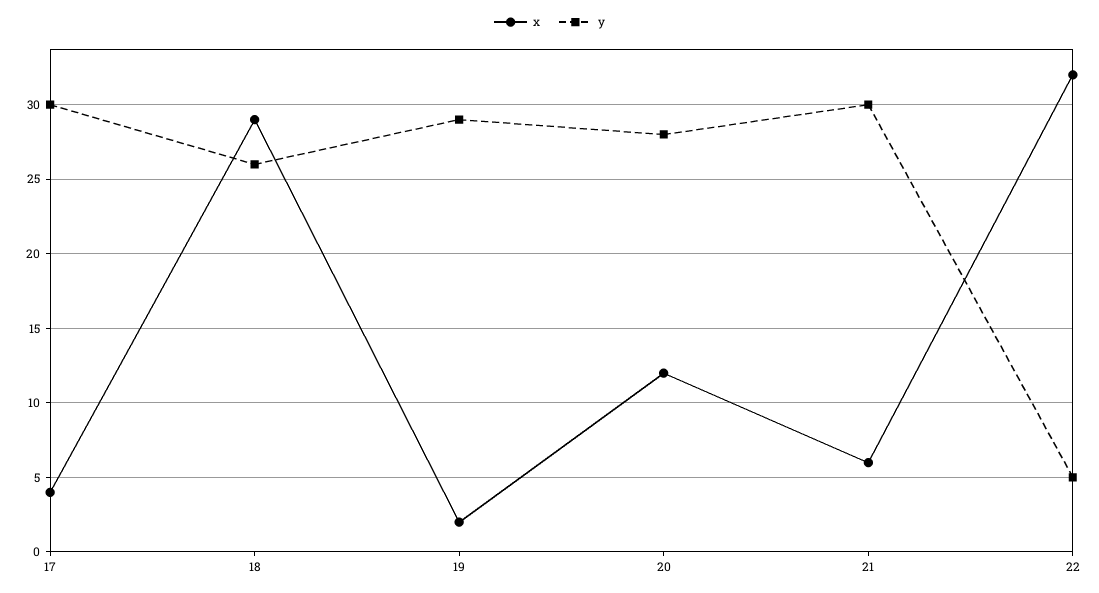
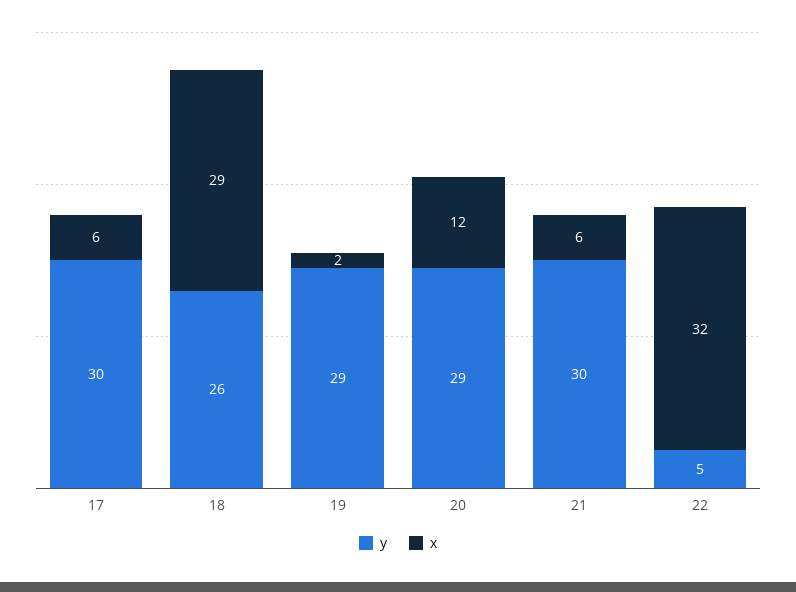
  {
    "x": {
-     "17": 4,
+     "17": 6,
      "18": 29,
      "19": 2,
      "20": 12,
      "21": 6,
      "22": 32
    },
    "y": {
      "17": 30,
      "18": 26,
      "19": 29,
-     "20": 28,
+     "20": 29,
      "21": 30,
      "22": 5
    }
  }

